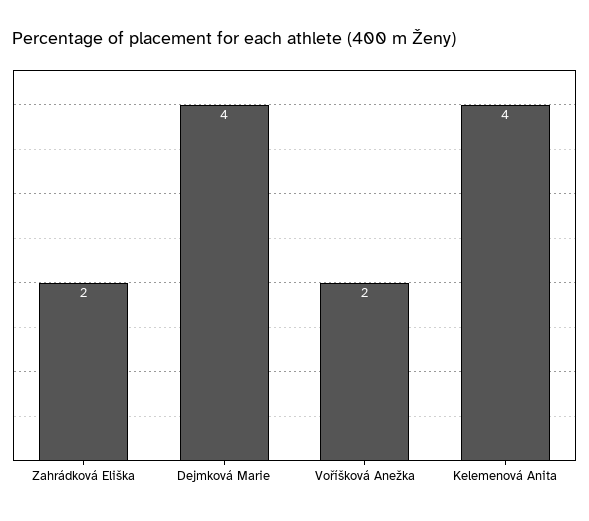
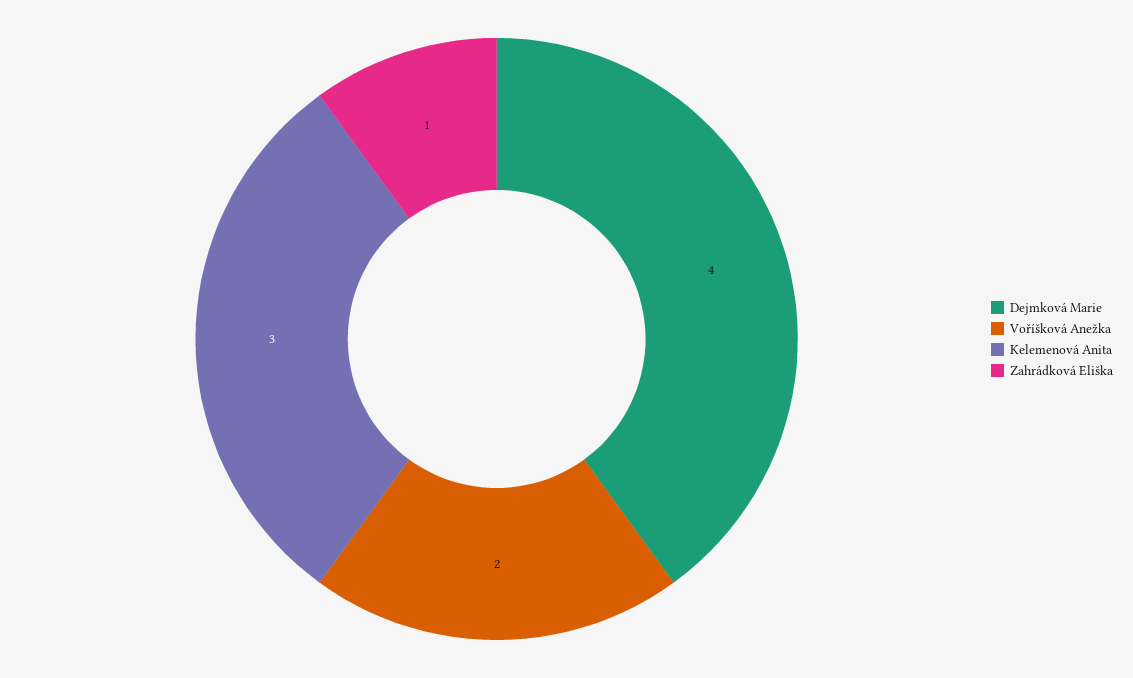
  {
-   "Zahrádková Eliška": 2,
+   "Zahrádková Eliška": 1,
    "Dejmková Marie": 4,
    "Voříšková Anežka": 2,
-   "Kelemenová Anita": 4
+   "Kelemenová Anita": 3
  }

